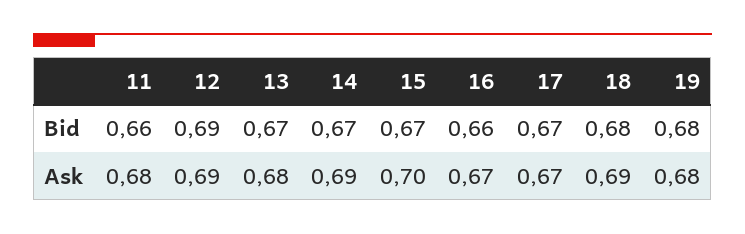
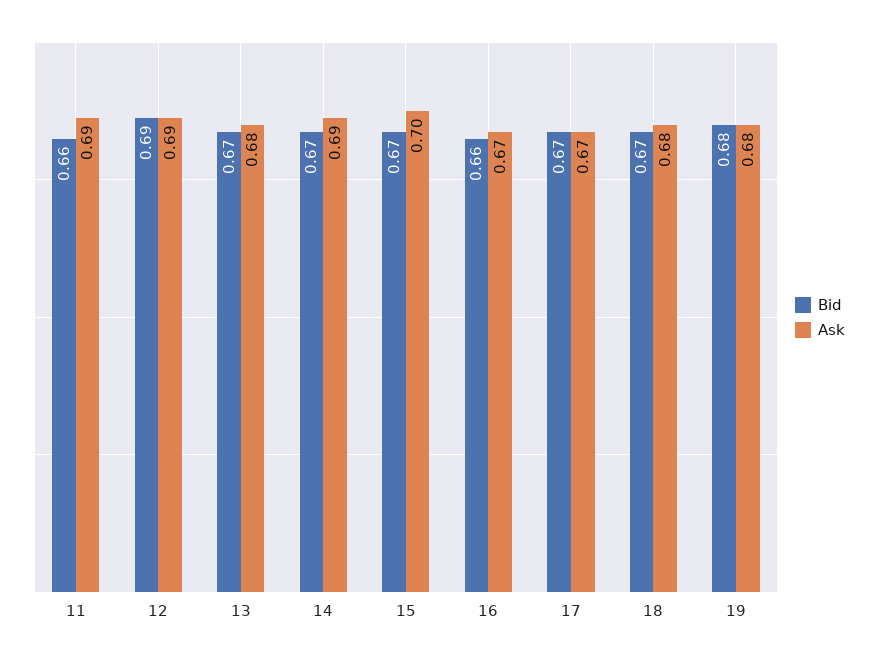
  {
    "Bid": {
      "11": 0.66,
      "12": 0.69,
      "13": 0.67,
      "14": 0.67,
      "15": 0.67,
      "16": 0.66,
      "17": 0.67,
-     "18": 0.68,
+     "18": 0.67,
      "19": 0.68
    },
    "Ask": {
-     "11": 0.68,
+     "11": 0.69,
      "12": 0.69,
      "13": 0.68,
      "14": 0.69,
      "15": 0.7,
      "16": 0.67,
      "17": 0.67,
-     "18": 0.69,
+     "18": 0.68,
      "19": 0.68
    }
  }

